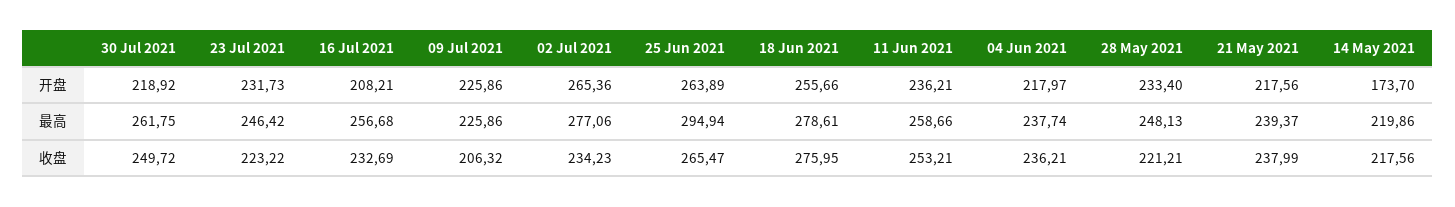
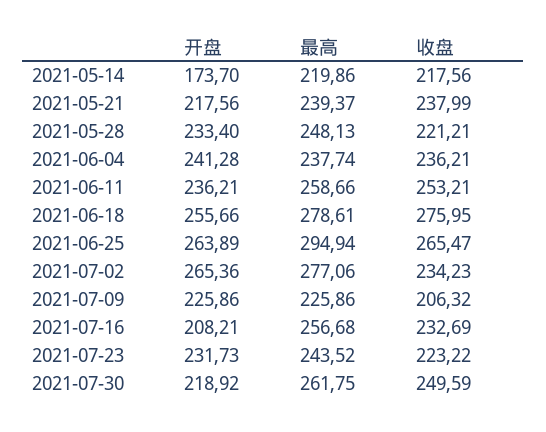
  {
    "30 Jul 2021": {
      "开盘": 218.92,
      "最高": 261.75,
-     "收盘": 249.72
+     "收盘": 249.59
    },
    "23 Jul 2021": {
      "开盘": 231.73,
-     "最高": 246.42,
+     "最高": 243.52,
      "收盘": 223.22
    },
    "16 Jul 2021": {
      "开盘": 208.21,
      "最高": 256.68,
      "收盘": 232.69
    },
    "09 Jul 2021": {
      "开盘": 225.86,
      "最高": 225.86,
      "收盘": 206.32
    },
    "02 Jul 2021": {
      "开盘": 265.36,
      "最高": 277.06,
      "收盘": 234.23
    },
    "25 Jun 2021": {
      "开盘": 263.89,
      "最高": 294.94,
      "收盘": 265.47
    },
    "18 Jun 2021": {
      "开盘": 255.66,
      "最高": 278.61,
      "收盘": 275.95
    },
    "11 Jun 2021": {
      "开盘": 236.21,
      "最高": 258.66,
      "收盘": 253.21
    },
    "04 Jun 2021": {
-     "开盘": 217.97,
+     "开盘": 241.28,
      "最高": 237.74,
      "收盘": 236.21
    },
    "28 May 2021": {
      "开盘": 233.4,
      "最高": 248.13,
      "收盘": 221.21
    },
    "21 May 2021": {
      "开盘": 217.56,
      "最高": 239.37,
      "收盘": 237.99
    },
    "14 May 2021": {
      "开盘": 173.7,
      "最高": 219.86,
      "收盘": 217.56
    }
  }

